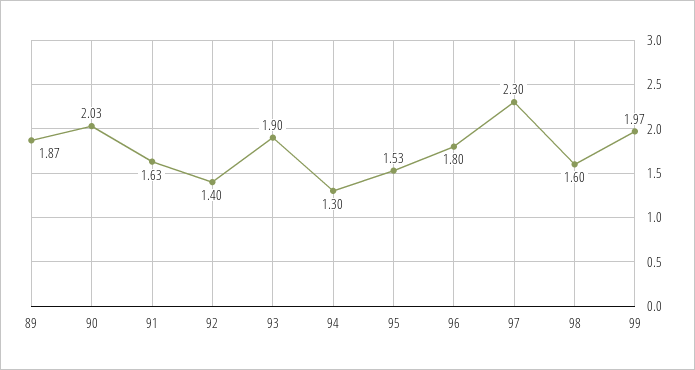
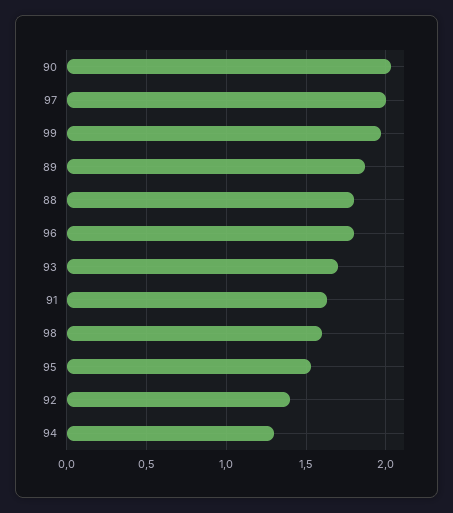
  {
    "89": 1.87,
    "90": 2.03,
    "91": 1.63,
    "92": 1.4,
-   "93": 1.9,
+   "93": 1.7,
    "94": 1.3,
    "95": 1.53,
    "96": 1.8,
-   "97": 2.3,
+   "97": 2,
    "98": 1.6,
-   "99": 1.97
+   "99": 1.97,
+   "88": 1.8
  }

